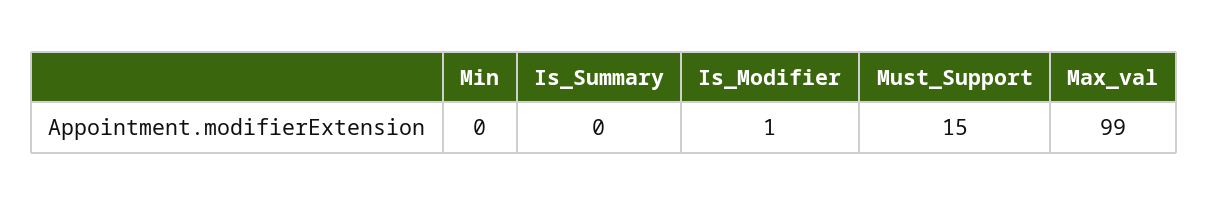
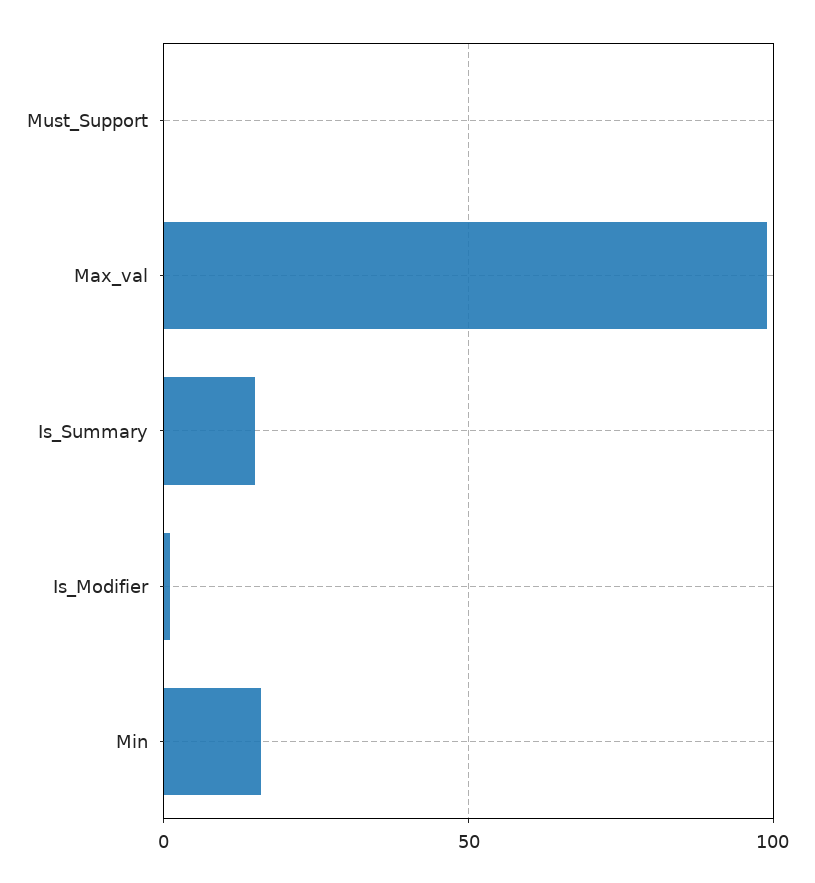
  {
-   "Min": 0,
+   "Min": 15,
-   "Is_Summary": 0,
+   "Is_Summary": 15,
    "Is_Modifier": 1,
-   "Must_Support": 15,
+   "Must_Support": 0,
    "Max_val": 99
  }

